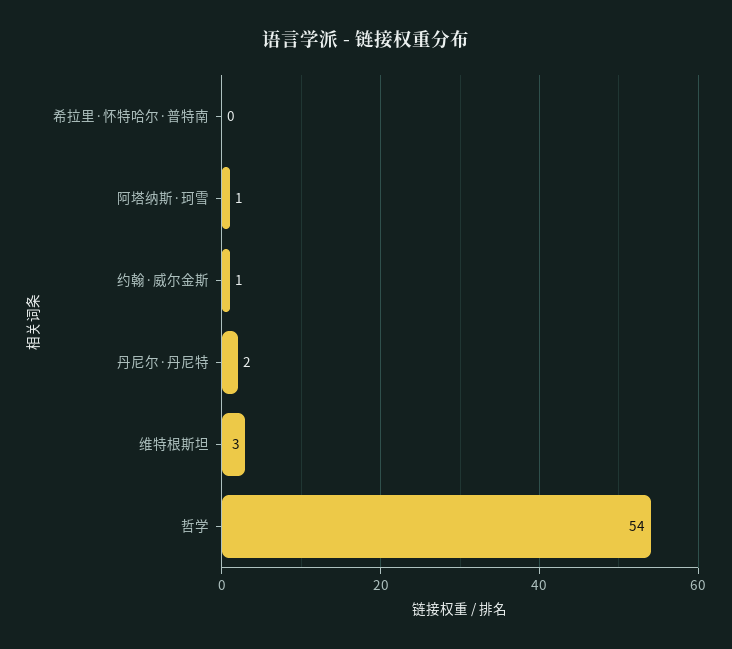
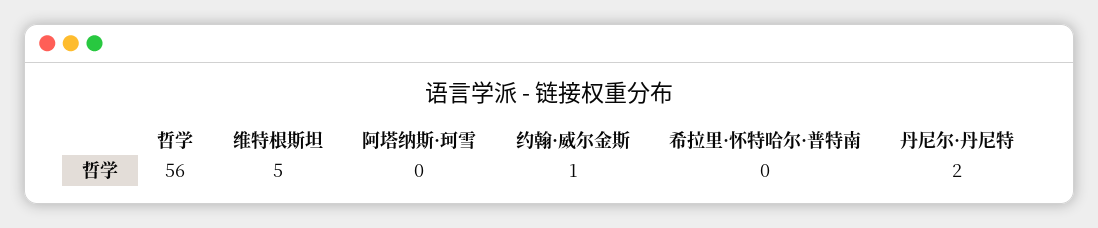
  {
    "希拉里·怀特哈尔·普特南": 0,
-   "阿塔纳斯·珂雪": 1,
+   "阿塔纳斯·珂雪": 0,
    "约翰·威尔金斯": 1,
    "丹尼尔·丹尼特": 2,
-   "维特根斯坦": 3,
+   "维特根斯坦": 5,
-   "哲学": 54
+   "哲学": 56
  }

